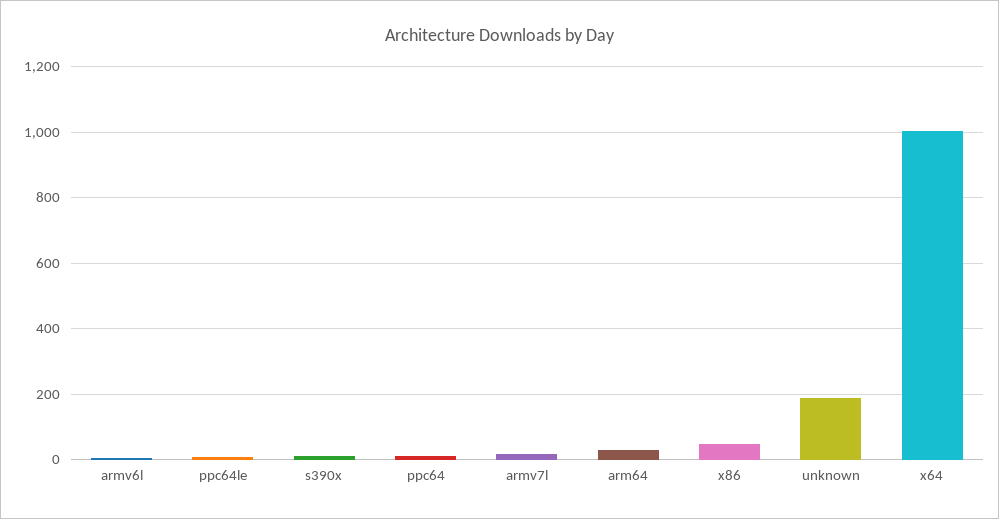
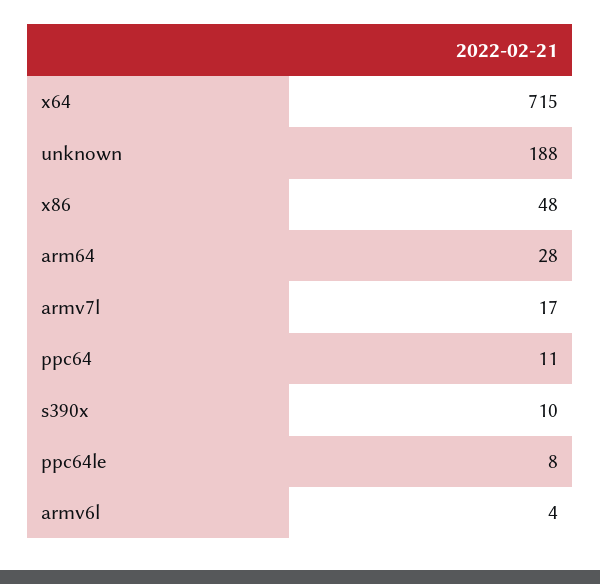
  {
    "armv6l": 4,
    "ppc64le": 8,
    "s390x": 10,
    "ppc64": 11,
    "armv7l": 17,
    "arm64": 28,
    "x86": 48,
    "unknown": 188,
-   "x64": 1000
+   "x64": 715
  }

